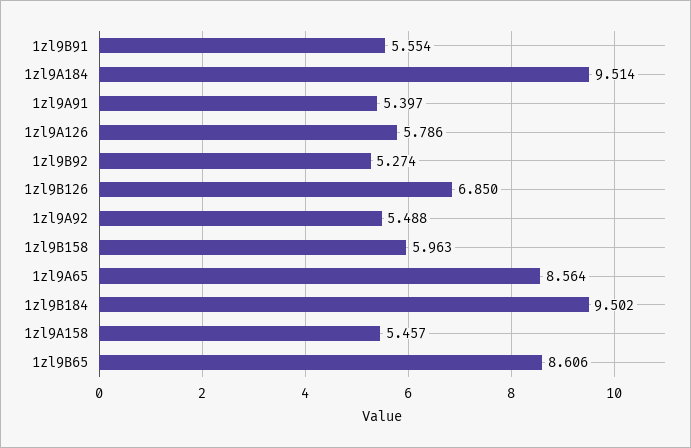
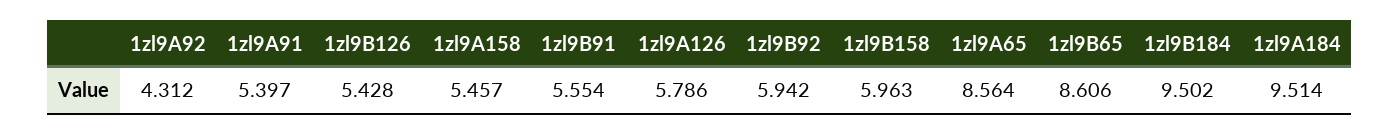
  {
    "1zl9B91": 5.554,
    "1zl9A184": 9.514,
    "1zl9A91": 5.397,
    "1zl9A126": 5.786,
-   "1zl9B92": 5.274,
+   "1zl9B92": 5.942,
-   "1zl9B126": 6.85,
+   "1zl9B126": 5.428,
-   "1zl9A92": 5.488,
+   "1zl9A92": 4.312,
    "1zl9B158": 5.963,
    "1zl9A65": 8.564,
    "1zl9B184": 9.502,
    "1zl9A158": 5.457,
    "1zl9B65": 8.606
  }

